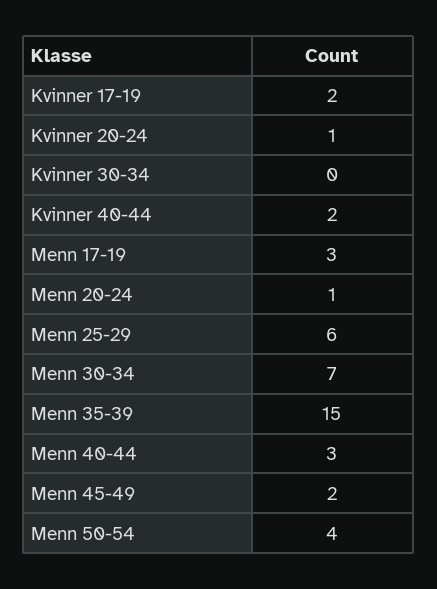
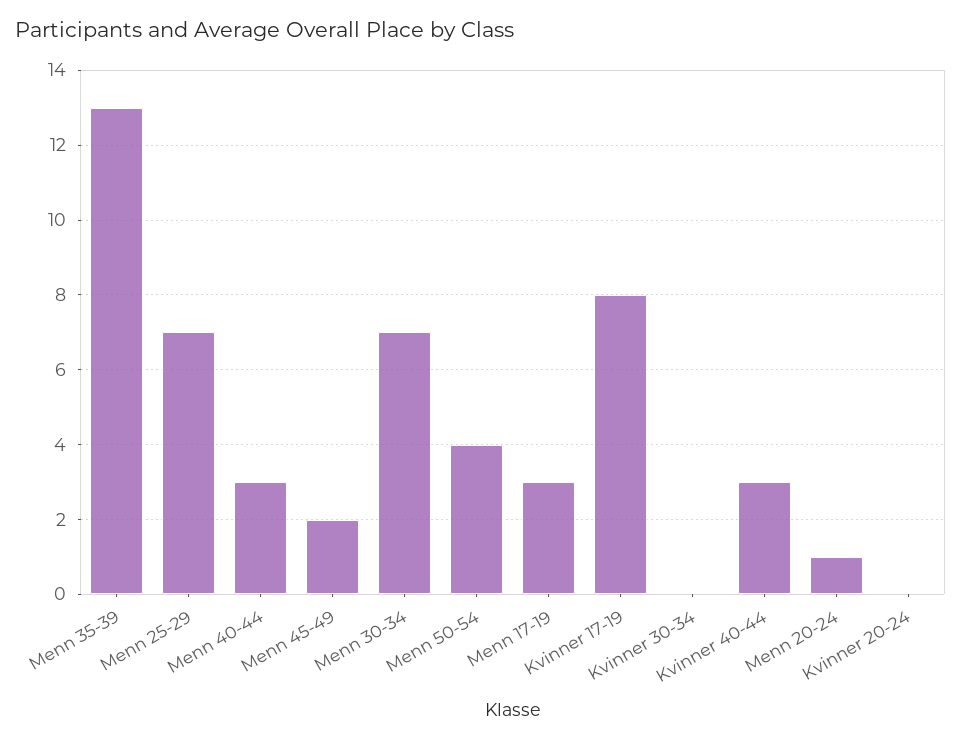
  {
-   "Kvinner 17-19": 2,
+   "Kvinner 17-19": 8,
-   "Kvinner 20-24": 1,
+   "Kvinner 20-24": 0,
    "Kvinner 30-34": 0,
-   "Kvinner 40-44": 2,
+   "Kvinner 40-44": 3,
    "Menn 17-19": 3,
    "Menn 20-24": 1,
-   "Menn 25-29": 6,
+   "Menn 25-29": 7,
    "Menn 30-34": 7,
-   "Menn 35-39": 15,
+   "Menn 35-39": 13,
    "Menn 40-44": 3,
    "Menn 45-49": 2,
    "Menn 50-54": 4
  }

